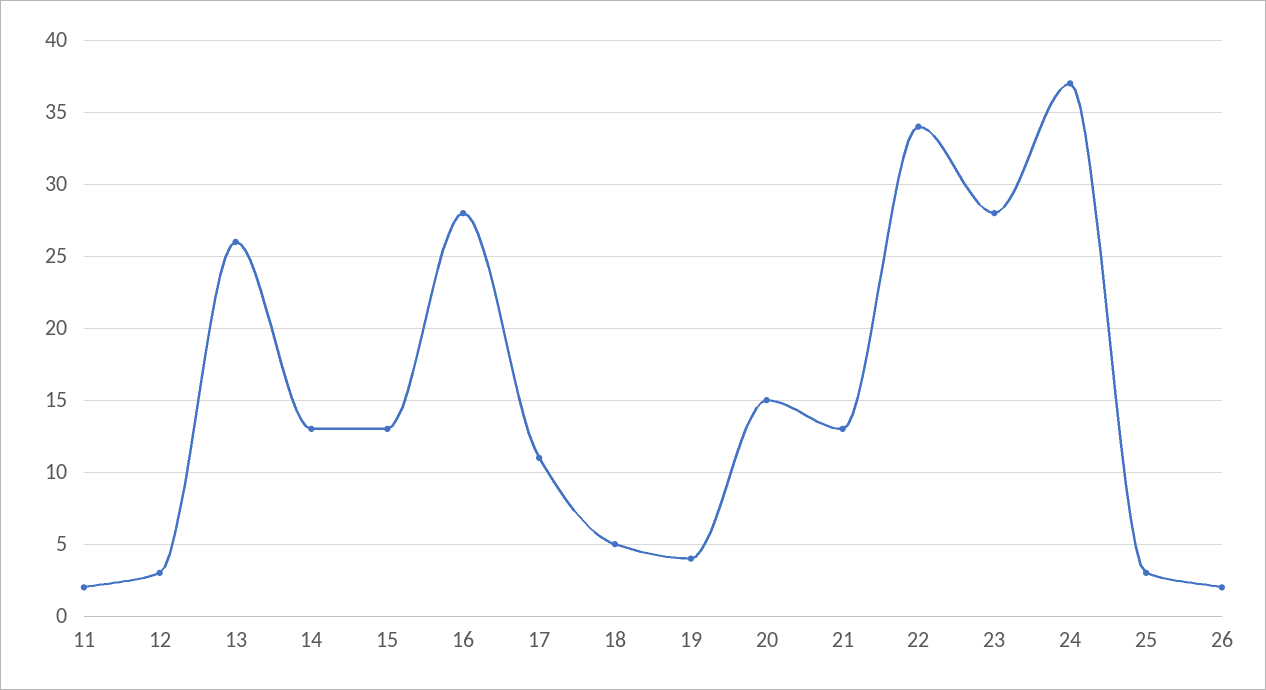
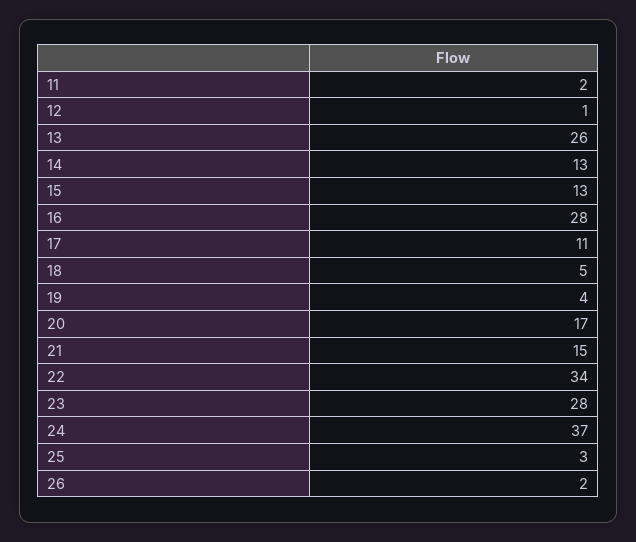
  {
    "11": 2,
-   "12": 3,
+   "12": 1,
    "13": 26,
    "14": 13,
    "15": 13,
    "16": 28,
    "17": 11,
    "18": 5,
    "19": 4,
-   "20": 15,
+   "20": 17,
-   "21": 13,
+   "21": 15,
    "22": 34,
    "23": 28,
    "24": 37,
    "25": 3,
    "26": 2
  }

